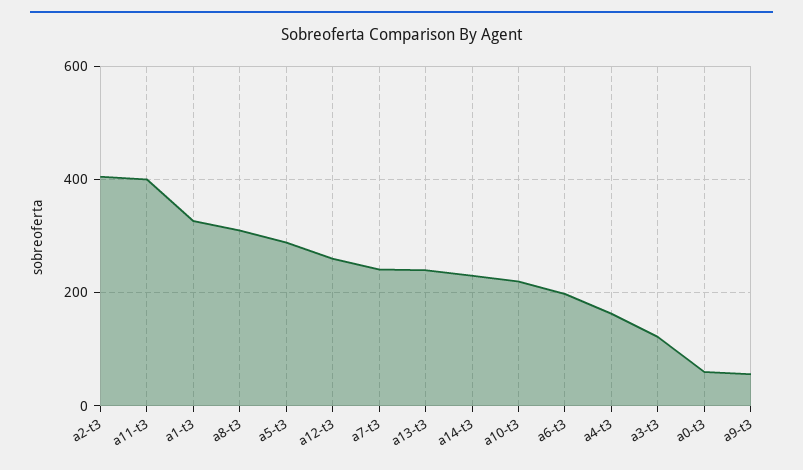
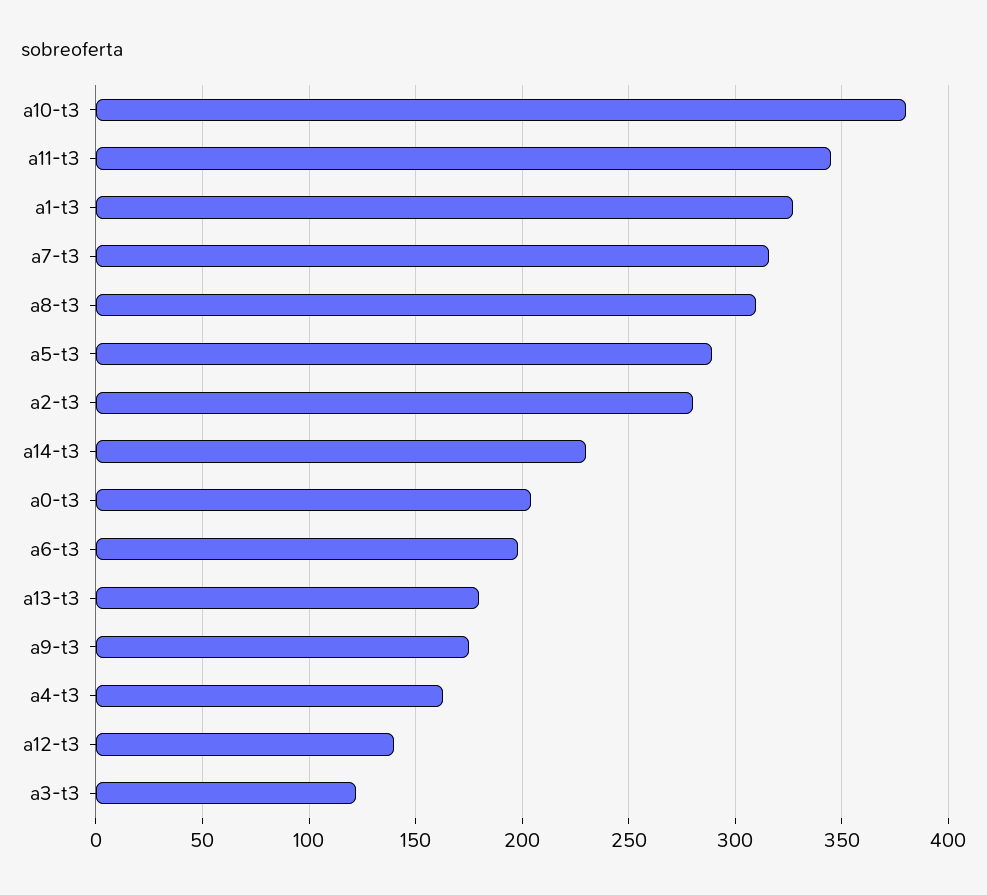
  {
-   "a2-t3": 400,
+   "a2-t3": 280,
-   "a11-t3": 400,
+   "a11-t3": 345,
    "a1-t3": 325,
    "a8-t3": 310,
    "a5-t3": 290,
-   "a12-t3": 260,
+   "a12-t3": 140,
-   "a7-t3": 240,
+   "a7-t3": 315,
-   "a13-t3": 240,
+   "a13-t3": 180,
    "a14-t3": 230,
-   "a10-t3": 220,
+   "a10-t3": 380,
    "a6-t3": 200,
    "a4-t3": 165,
    "a3-t3": 120,
-   "a0-t3": 60,
+   "a0-t3": 205,
-   "a9-t3": 60
+   "a9-t3": 175
  }

